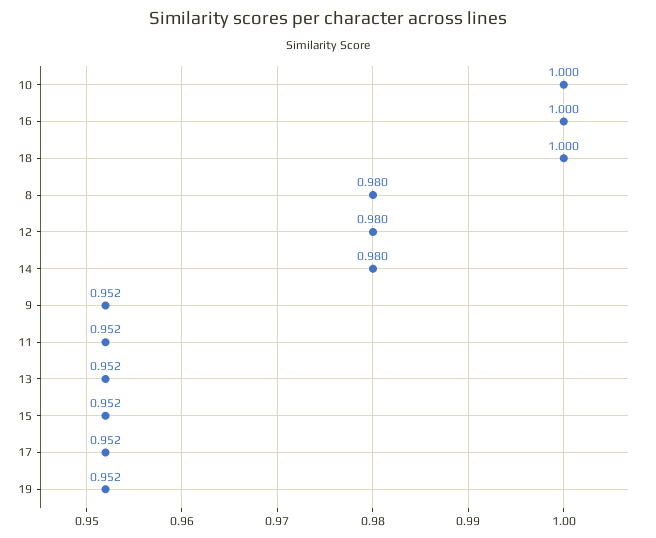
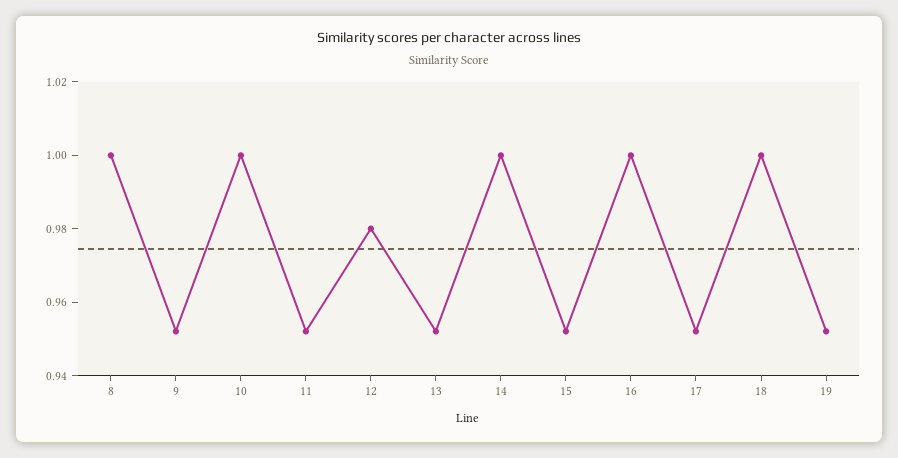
  {
    "10": 1,
    "16": 1,
    "18": 1,
-   "8": 0.98,
+   "8": 1,
    "12": 0.98,
-   "14": 0.98,
+   "14": 1,
    "9": 0.952,
    "11": 0.952,
    "13": 0.952,
    "15": 0.952,
    "17": 0.952,
    "19": 0.952
  }

